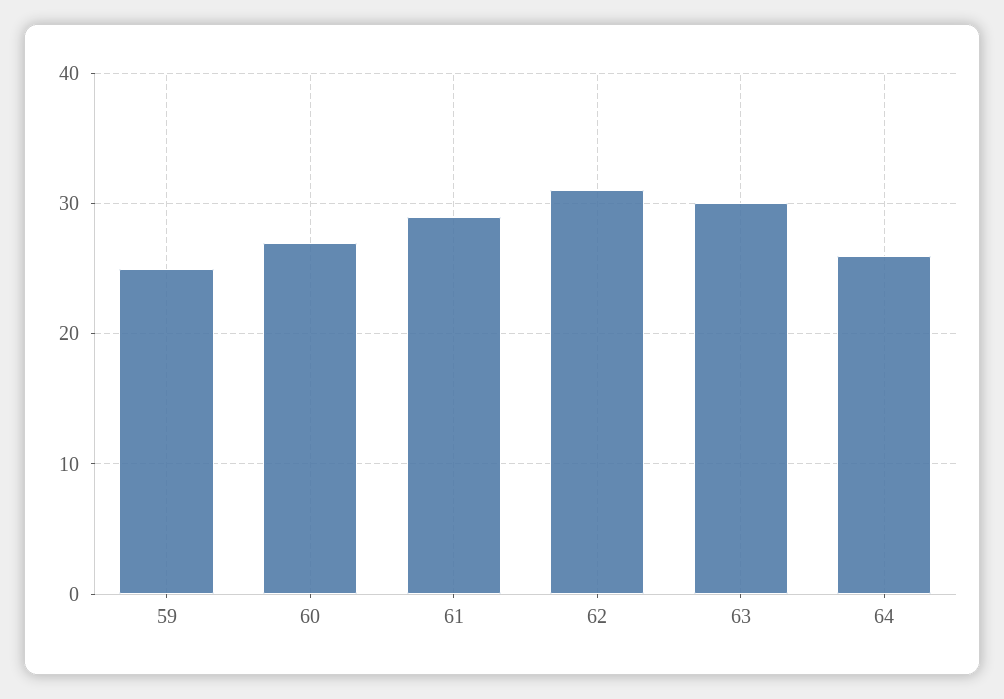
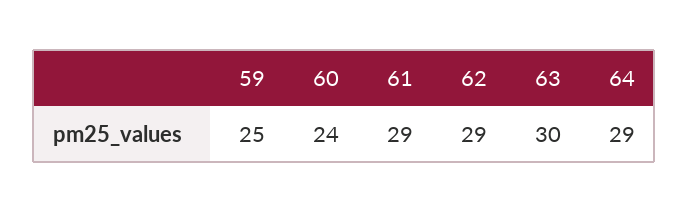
  {
    "59": 25,
-   "60": 27,
+   "60": 24,
    "61": 29,
-   "62": 31,
+   "62": 29,
    "63": 30,
-   "64": 26
+   "64": 29
  }

